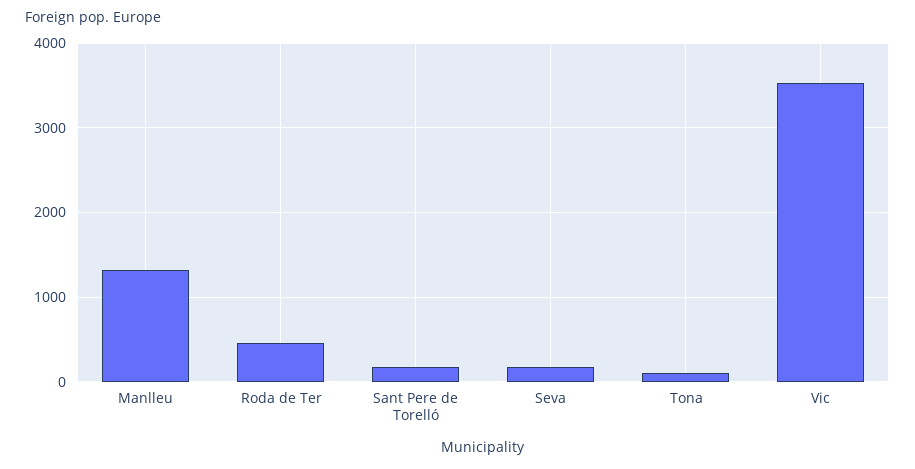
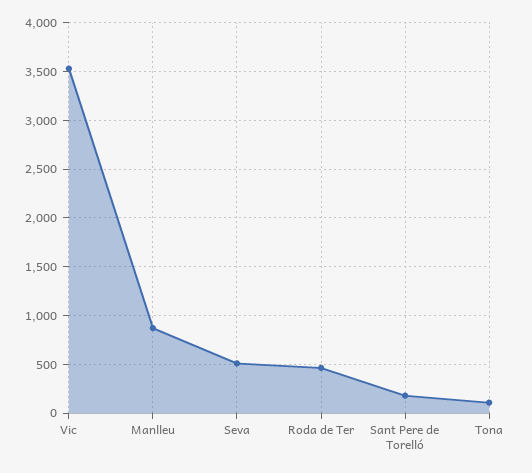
  {
-   "Manlleu": 1300,
+   "Manlleu": 900,
    "Roda de Ter": 500,
    "Sant Pere de Torelló": 200,
-   "Seva": 200,
+   "Seva": 500,
    "Tona": 100,
    "Vic": 3500
  }

